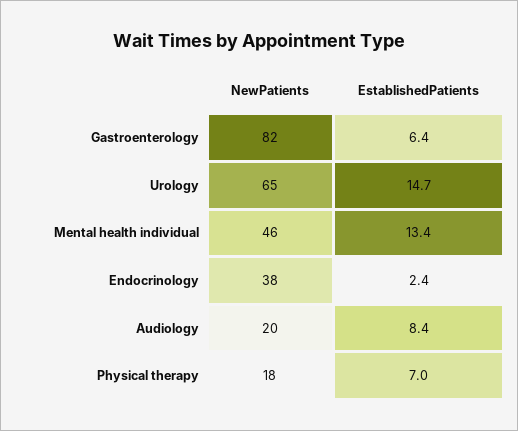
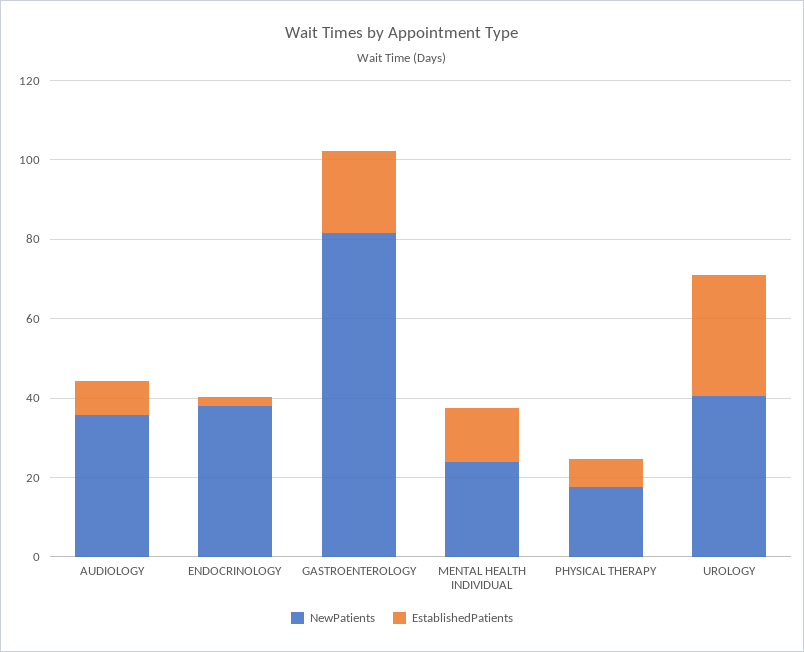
  {
    "NewPatients": {
      "Gastroenterology": 82,
-     "Urology": 65,
+     "Urology": 40,
-     "Mental health individual": 46,
+     "Mental health individual": 25,
      "Endocrinology": 38,
-     "Audiology": 20,
+     "Audiology": 35,
      "Physical therapy": 18
    },
    "EstablishedPatients": {
-     "Gastroenterology": 6.4,
+     "Gastroenterology": 20,
-     "Urology": 14.7,
+     "Urology": 30,
      "Mental health individual": 13.4,
      "Endocrinology": 2.4,
      "Audiology": 8.4,
      "Physical therapy": 7
    }
  }

